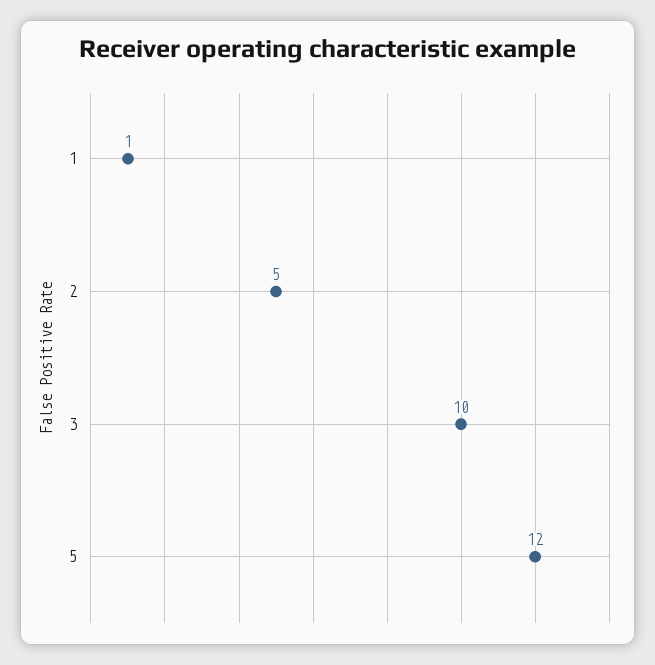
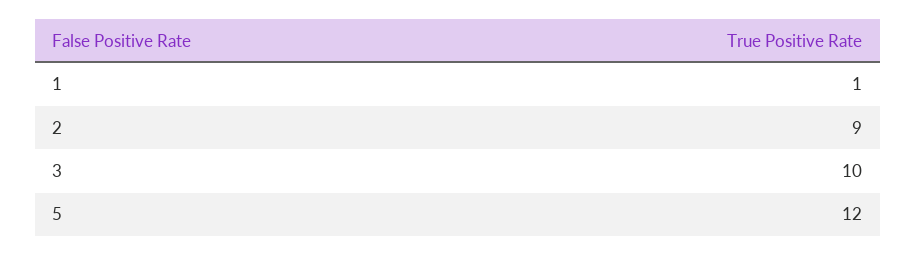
  {
    "1": 1,
-   "2": 5,
+   "2": 9,
    "3": 10,
    "5": 12
  }

